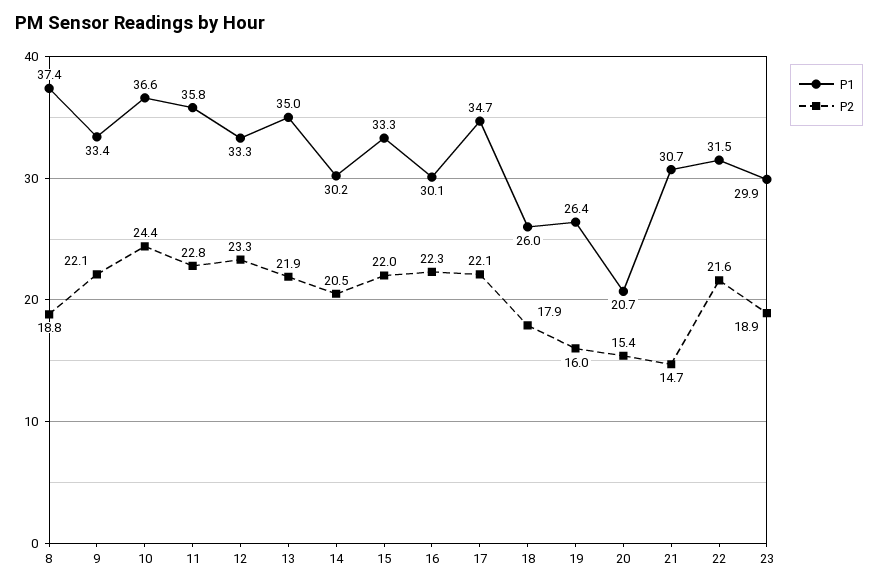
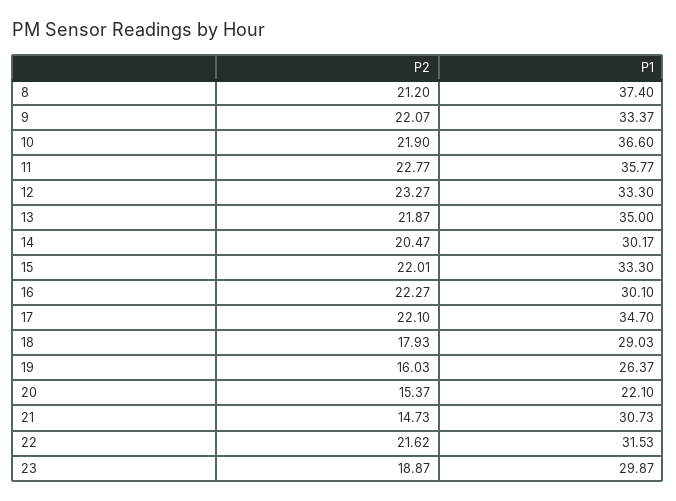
  {
    "P1": {
      "8": 37.4,
      "9": 33.37,
      "10": 36.6,
      "11": 35.77,
      "12": 33.3,
      "13": 35,
      "14": 30.17,
      "15": 33.3,
      "16": 30.1,
      "17": 34.7,
-     "18": 26,
+     "18": 29.03,
      "19": 26.37,
-     "20": 20.7,
+     "20": 22.1,
      "21": 30.73,
      "22": 31.53,
      "23": 29.87
    },
    "P2": {
-     "8": 18.8,
+     "8": 21.2,
      "9": 22.07,
-     "10": 24.4,
+     "10": 21.9,
      "11": 22.77,
      "12": 23.27,
      "13": 21.87,
      "14": 20.47,
      "15": 22.01,
      "16": 22.27,
      "17": 22.1,
      "18": 17.93,
      "19": 16.03,
      "20": 15.37,
      "21": 14.73,
      "22": 21.62,
      "23": 18.87
    }
  }

